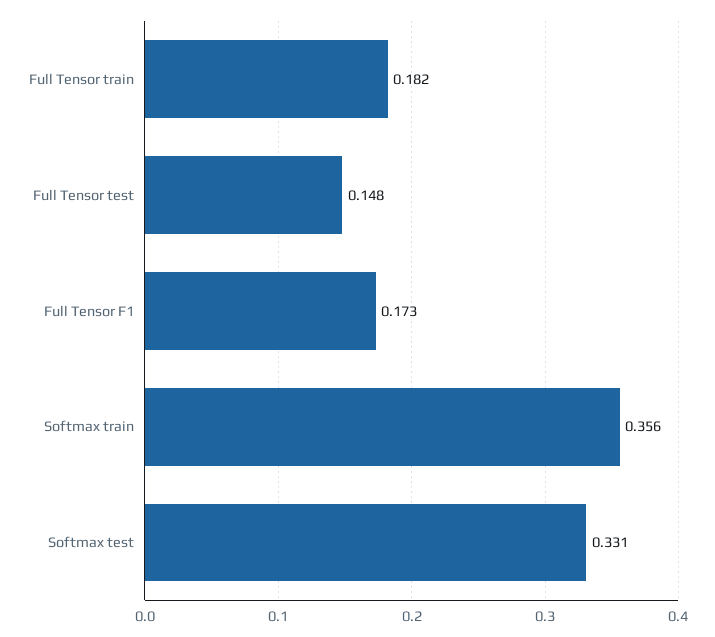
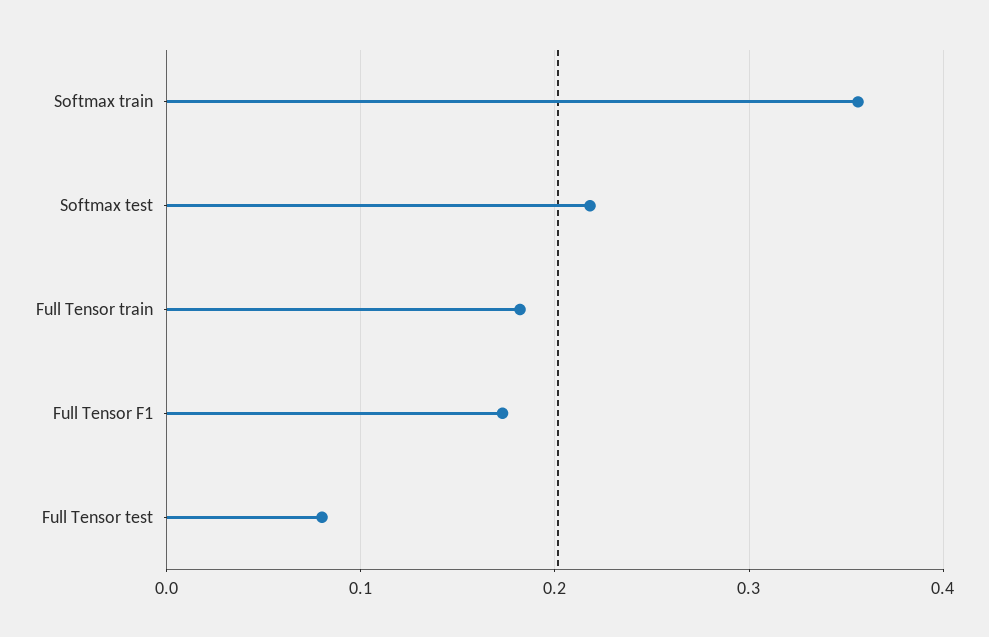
  {
    "Full Tensor train": 0.182,
-   "Full Tensor test": 0.148,
+   "Full Tensor test": 0.08,
    "Full Tensor F1": 0.173,
    "Softmax train": 0.356,
-   "Softmax test": 0.331
+   "Softmax test": 0.22
  }

